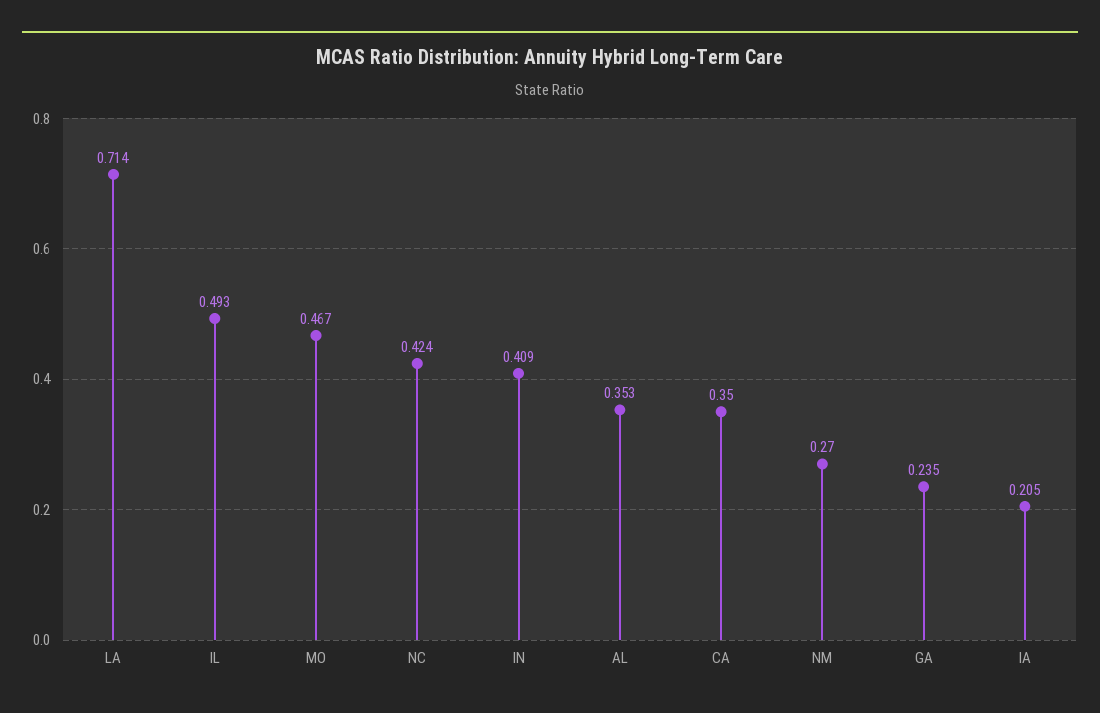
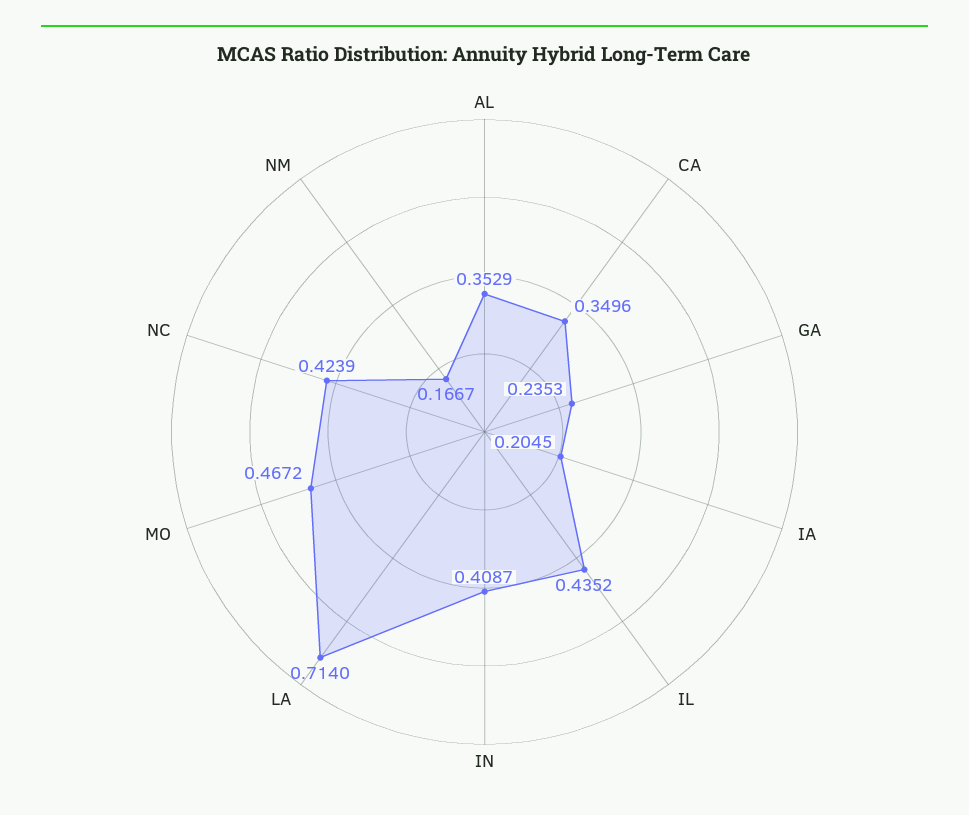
  {
    "LA": 0.714,
-   "IL": 0.493,
+   "IL": 0.4352,
    "MO": 0.4672,
    "NC": 0.4239,
    "IN": 0.4087,
    "AL": 0.3529,
    "CA": 0.3496,
-   "NM": 0.27,
+   "NM": 0.1667,
    "GA": 0.2353,
    "IA": 0.2045
  }

